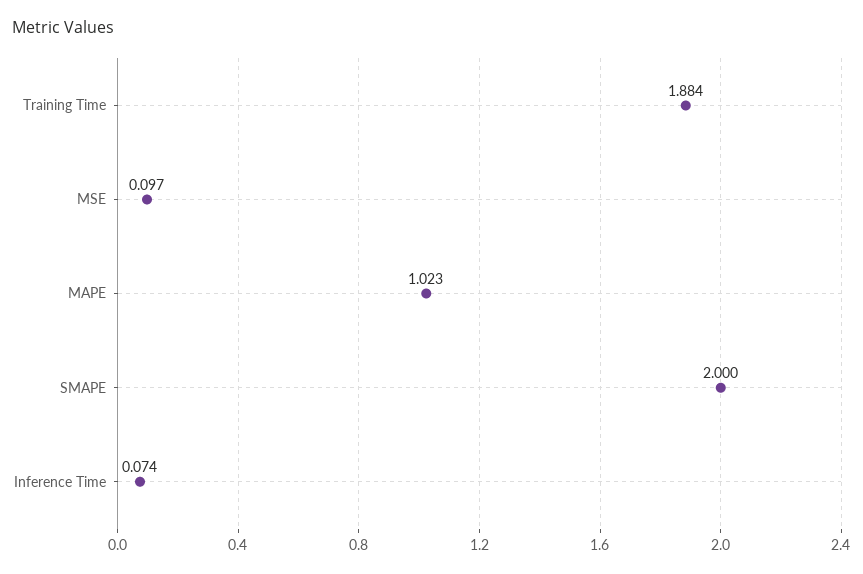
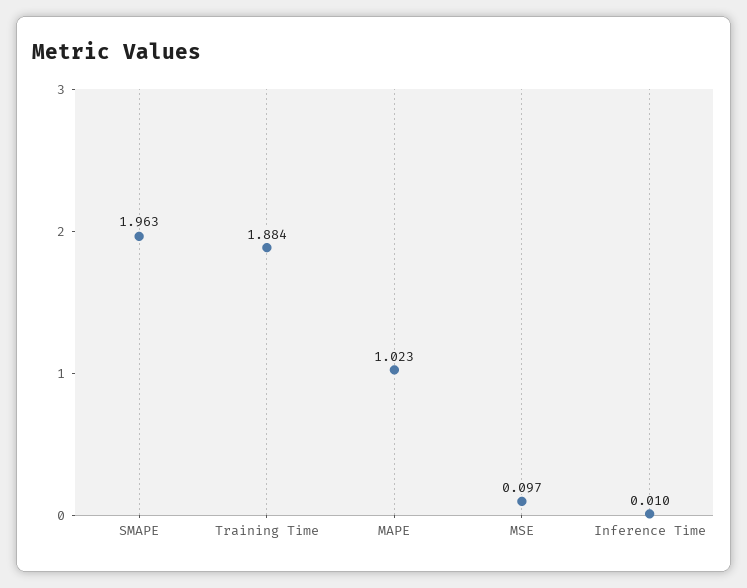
  {
    "Training Time": 1.884,
    "MSE": 0.097,
    "MAPE": 1.023,
-   "SMAPE": 2,
+   "SMAPE": 1.963,
-   "Inference Time": 0.074
+   "Inference Time": 0.01
  }

